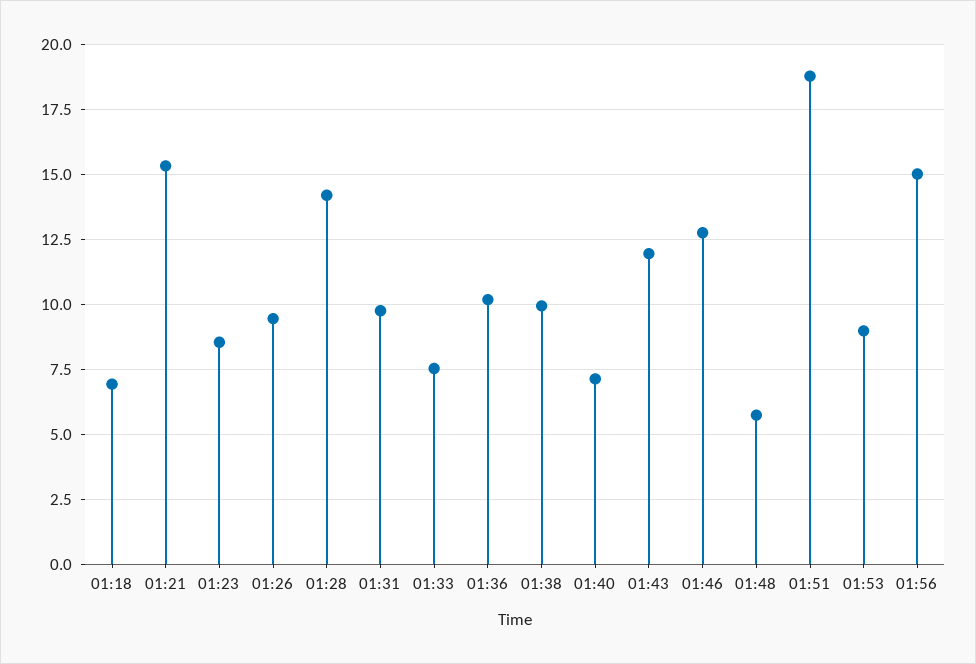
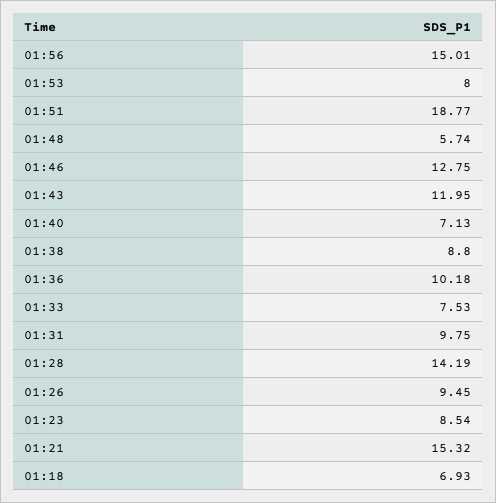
  {
    "01:18": 6.93,
    "01:21": 15.32,
    "01:23": 8.54,
    "01:26": 9.45,
    "01:28": 14.19,
    "01:31": 9.75,
    "01:33": 7.53,
    "01:36": 10.18,
-   "01:38": 10,
+   "01:38": 8.8,
    "01:40": 7.13,
    "01:43": 11.95,
    "01:46": 12.75,
    "01:48": 5.74,
    "01:51": 18.77,
-   "01:53": 9,
+   "01:53": 8,
    "01:56": 15.01
  }

